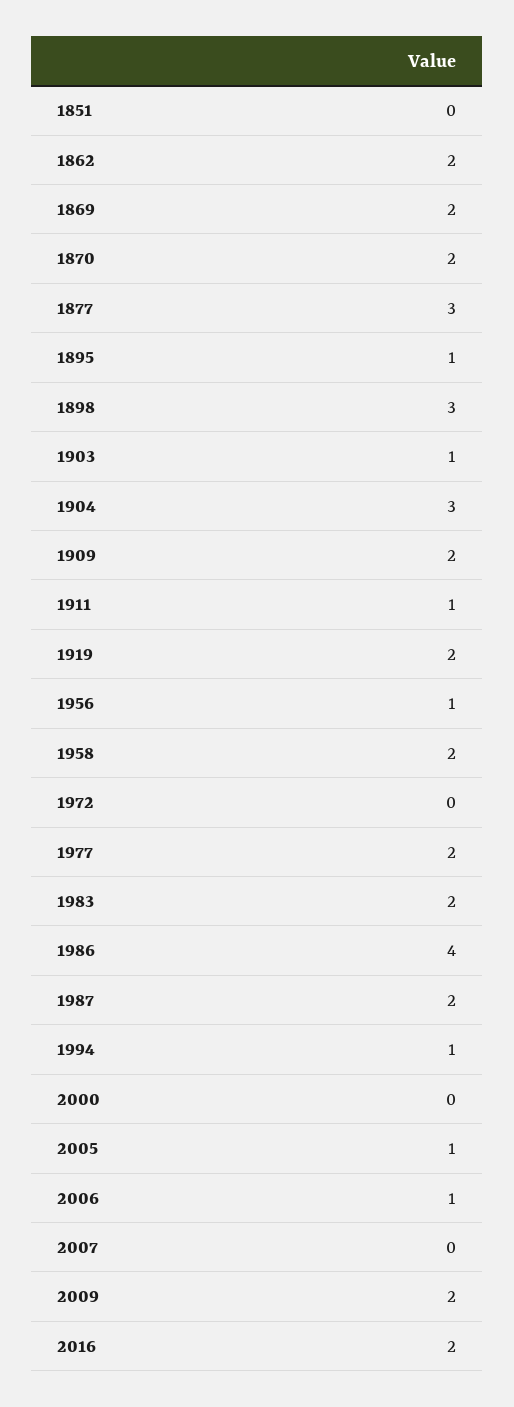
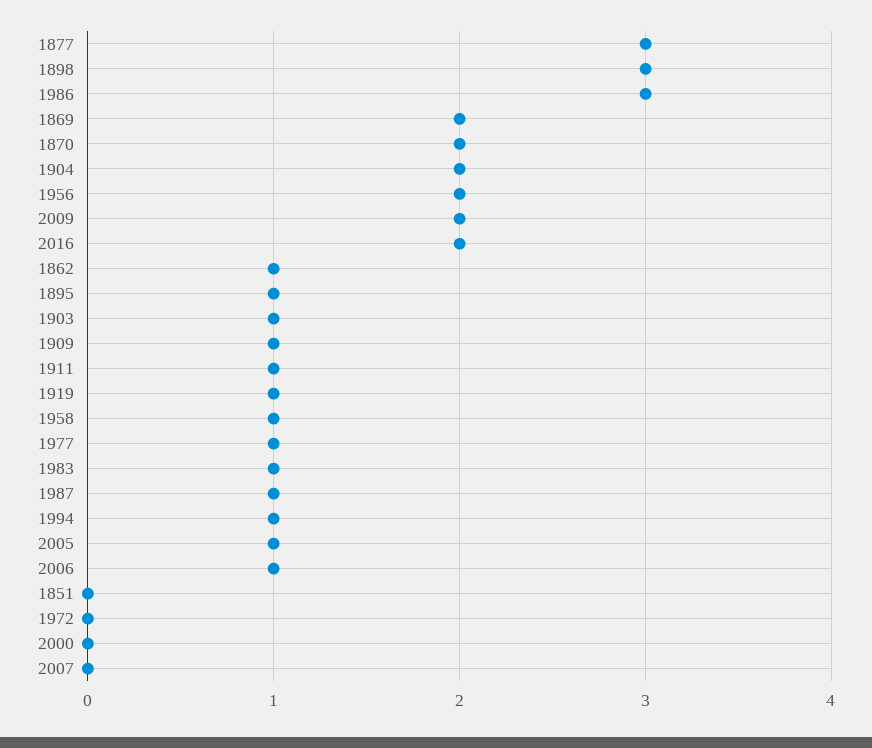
  {
    "1851": 0,
-   "1862": 2,
+   "1862": 1,
    "1869": 2,
    "1870": 2,
    "1877": 3,
    "1895": 1,
    "1898": 3,
    "1903": 1,
-   "1904": 3,
+   "1904": 2,
-   "1909": 2,
+   "1909": 1,
    "1911": 1,
-   "1919": 2,
+   "1919": 1,
-   "1956": 1,
+   "1956": 2,
-   "1958": 2,
+   "1958": 1,
    "1972": 0,
-   "1977": 2,
+   "1977": 1,
-   "1983": 2,
+   "1983": 1,
-   "1986": 4,
+   "1986": 3,
-   "1987": 2,
+   "1987": 1,
    "1994": 1,
    "2000": 0,
    "2005": 1,
    "2006": 1,
    "2007": 0,
    "2009": 2,
    "2016": 2
  }

